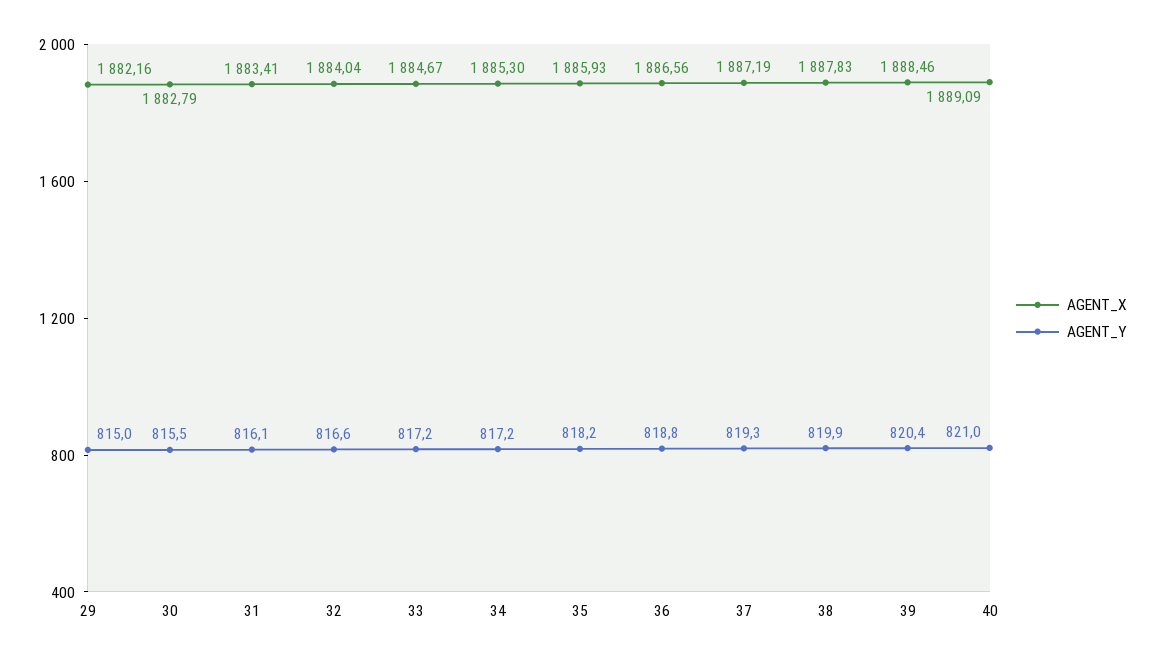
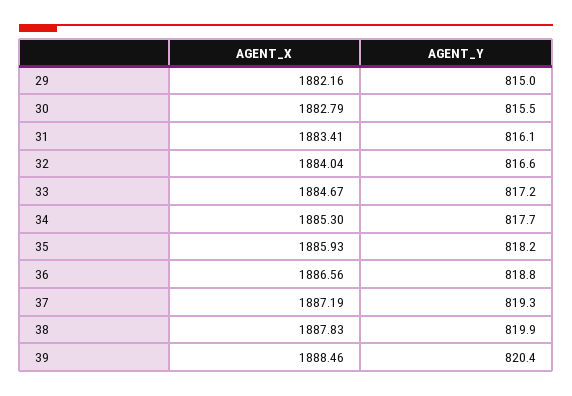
  {
    "AGENT_X": {
      "29": 1882.16,
      "30": 1882.79,
      "31": 1883.41,
      "32": 1884.04,
      "33": 1884.67,
      "34": 1885.3,
      "35": 1885.93,
      "36": 1886.56,
      "37": 1887.19,
      "38": 1887.83,
-     "39": 1888.46,
+     "39": 1888.46
-     "40": 1889.09
    },
    "AGENT_Y": {
      "29": 815,
      "30": 815.5,
      "31": 816.1,
      "32": 816.6,
      "33": 817.2,
-     "34": 817.2,
+     "34": 817.7,
      "35": 818.2,
      "36": 818.8,
      "37": 819.3,
      "38": 819.9,
-     "39": 820.4,
+     "39": 820.4
-     "40": 821
    }
  }

